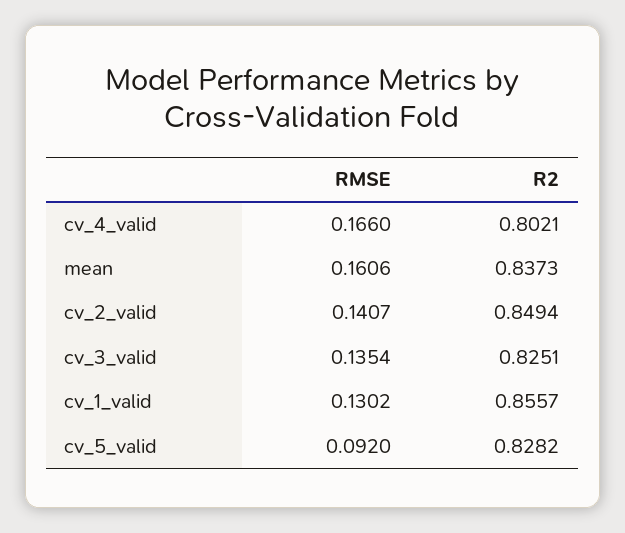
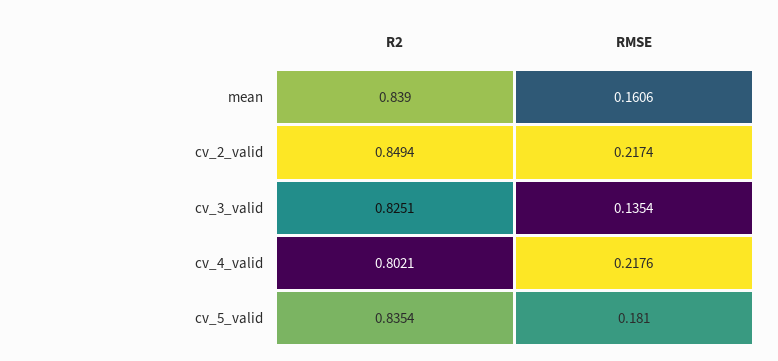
  {
    "RMSE": {
-     "cv_4_valid": 0.166,
+     "cv_4_valid": 0.2176,
      "mean": 0.1606,
-     "cv_2_valid": 0.1407,
+     "cv_2_valid": 0.2174,
      "cv_3_valid": 0.1354,
-     "cv_1_valid": 0.1302,
-     "cv_5_valid": 0.092
+     "cv_5_valid": 0.181
    },
    "R2": {
      "cv_4_valid": 0.8021,
-     "mean": 0.8373,
+     "mean": 0.839,
      "cv_2_valid": 0.8494,
      "cv_3_valid": 0.8251,
-     "cv_1_valid": 0.8557,
-     "cv_5_valid": 0.8282
+     "cv_5_valid": 0.8354
    }
  }

